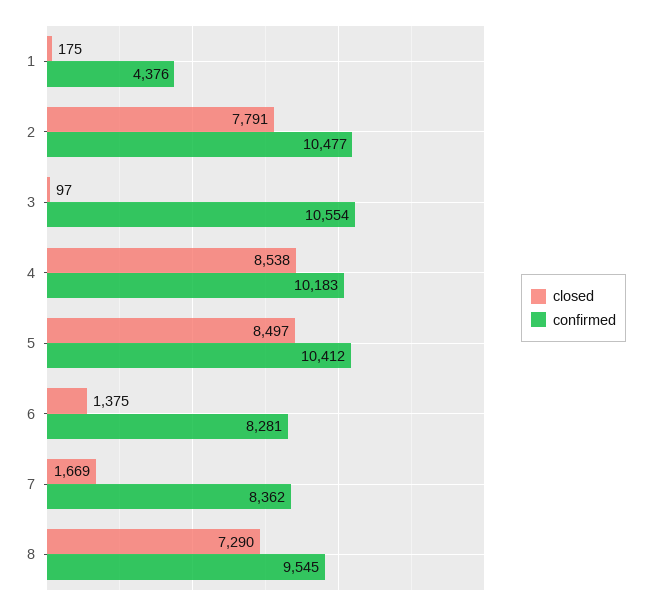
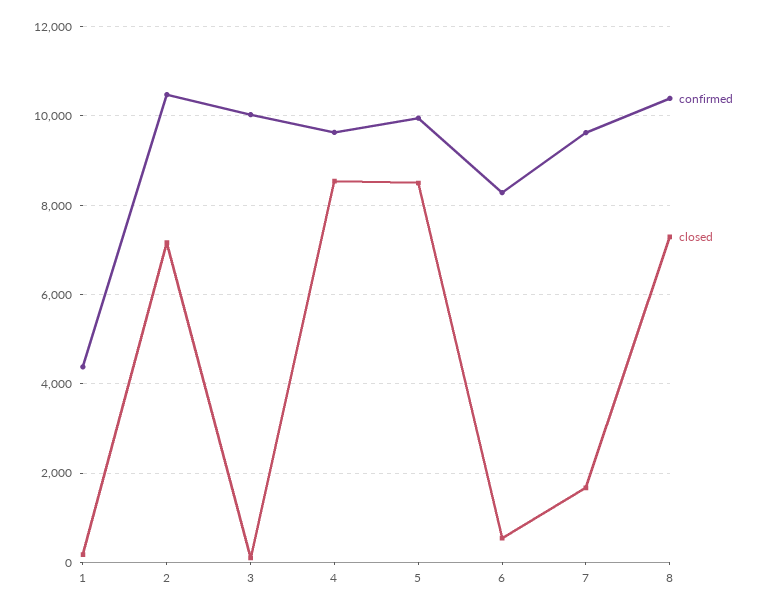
  {
    "closed": {
      "1": 175,
-     "2": 7791,
+     "2": 7200,
      "3": 97,
      "4": 8538,
      "5": 8497,
-     "6": 1375,
+     "6": 600,
      "7": 1669,
      "8": 7290
    },
    "confirmed": {
      "1": 4376,
      "2": 10477,
-     "3": 10554,
+     "3": 10000,
-     "4": 10183,
+     "4": 9600,
-     "5": 10412,
+     "5": 10000,
      "6": 8281,
-     "7": 8362,
+     "7": 9600,
-     "8": 9545
+     "8": 10400
    }
  }

